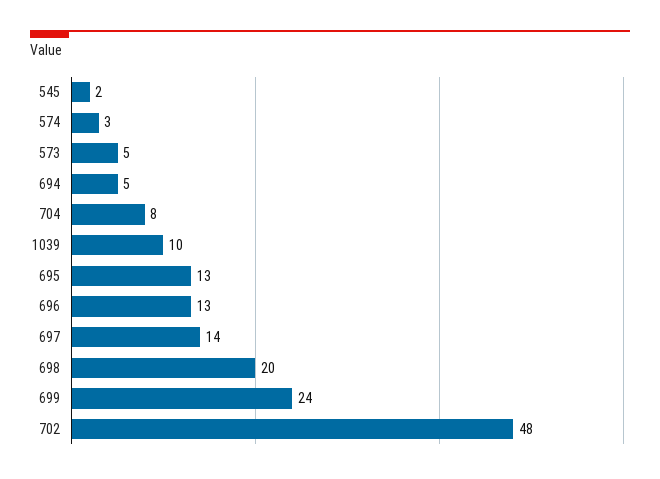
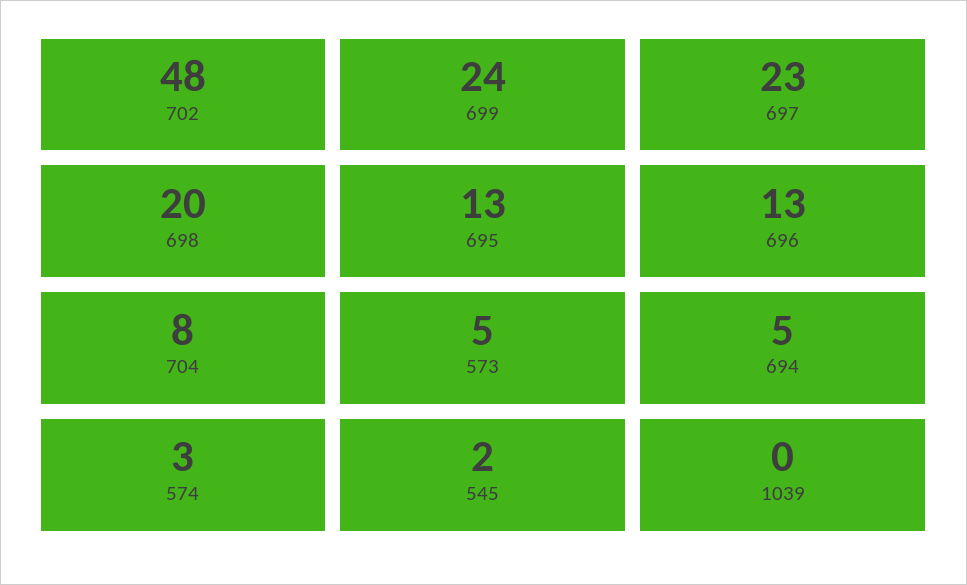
  {
    "545": 2,
    "574": 3,
    "573": 5,
    "694": 5,
    "704": 8,
-   "1039": 10,
+   "1039": 0,
    "695": 13,
    "696": 13,
-   "697": 14,
+   "697": 23,
    "698": 20,
    "699": 24,
    "702": 48
  }

